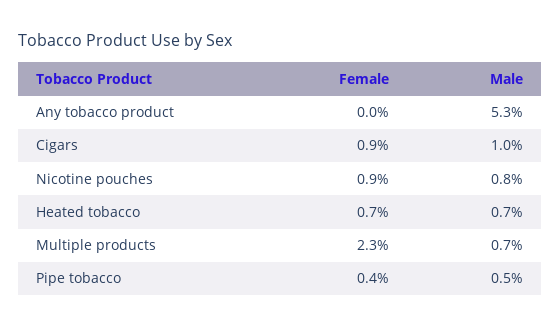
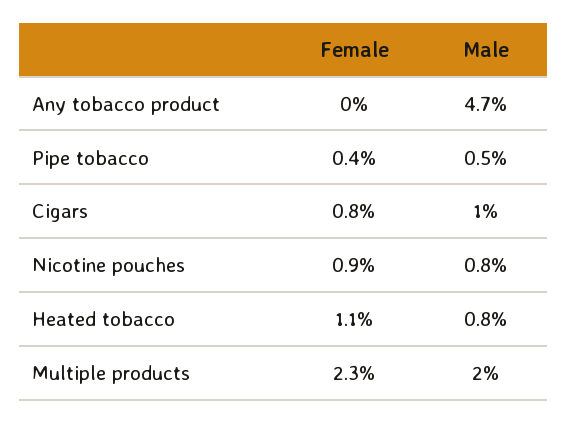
  {
    "Female": {
      "Any tobacco product": 0,
-     "Cigars": 0.9,
+     "Cigars": 0.8,
      "Nicotine pouches": 0.9,
-     "Heated tobacco": 0.7,
+     "Heated tobacco": 1.1,
      "Multiple products": 2.3,
      "Pipe tobacco": 0.4
    },
    "Male": {
-     "Any tobacco product": 5.3,
+     "Any tobacco product": 4.7,
      "Cigars": 1,
      "Nicotine pouches": 0.8,
-     "Heated tobacco": 0.7,
+     "Heated tobacco": 0.8,
-     "Multiple products": 0.7,
+     "Multiple products": 2,
      "Pipe tobacco": 0.5
    }
  }

